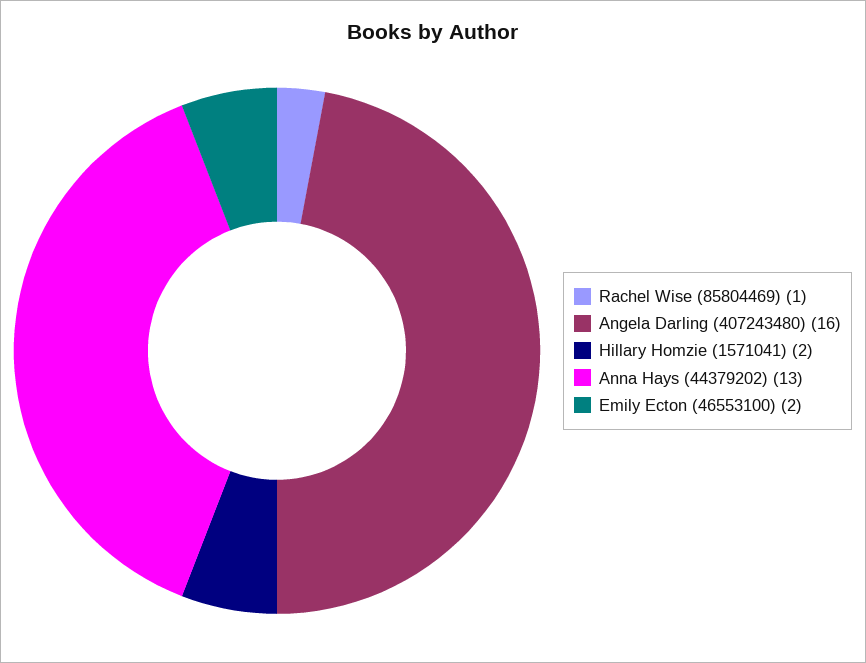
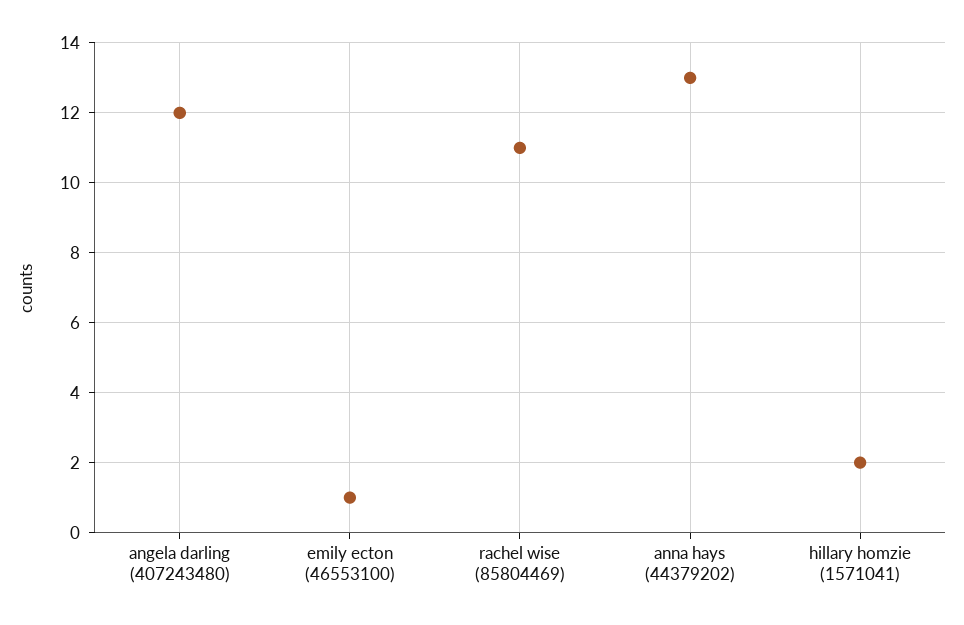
  {
-   "Rachel Wise (85804469)": 1,
+   "Rachel Wise (85804469)": 11,
-   "Angela Darling (407243480)": 16,
+   "Angela Darling (407243480)": 12,
    "Hillary Homzie (1571041)": 2,
    "Anna Hays (44379202)": 13,
-   "Emily Ecton (46553100)": 2
+   "Emily Ecton (46553100)": 1
  }

